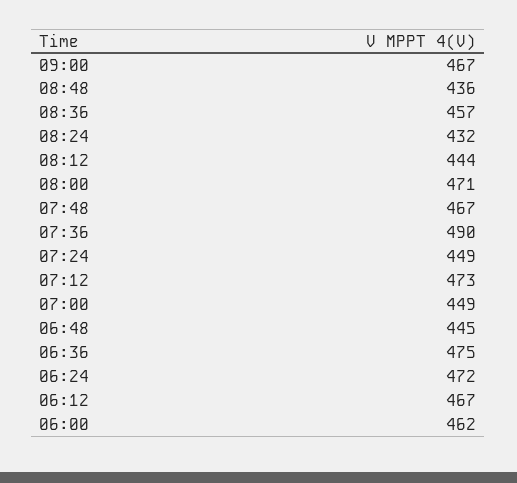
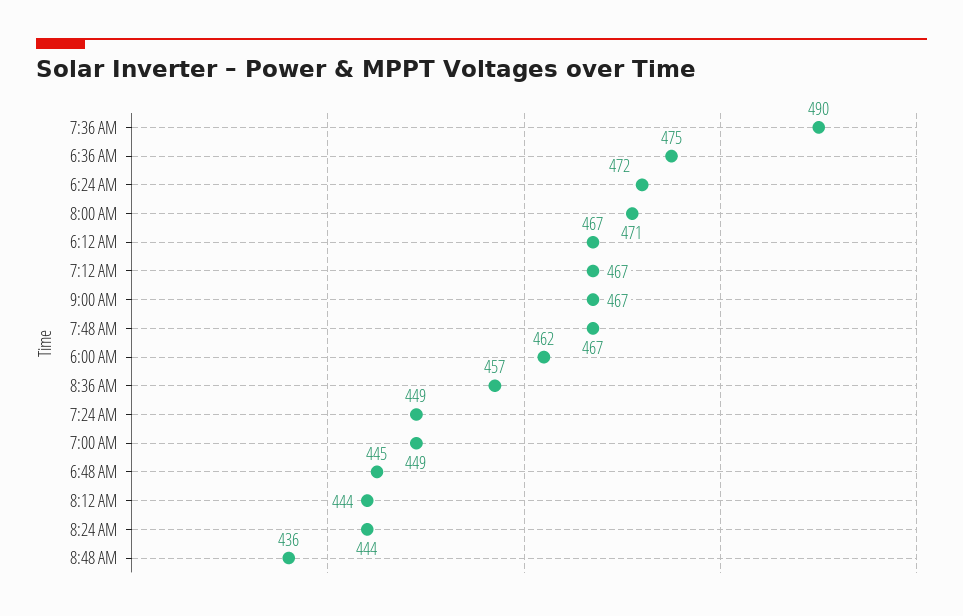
  {
    "09:00": 467,
    "08:48": 436,
    "08:36": 457,
-   "08:24": 432,
+   "08:24": 444,
    "08:12": 444,
    "08:00": 471,
    "07:48": 467,
    "07:36": 490,
    "07:24": 449,
-   "07:12": 473,
+   "07:12": 467,
    "07:00": 449,
    "06:48": 445,
    "06:36": 475,
    "06:24": 472,
    "06:12": 467,
    "06:00": 462
  }

